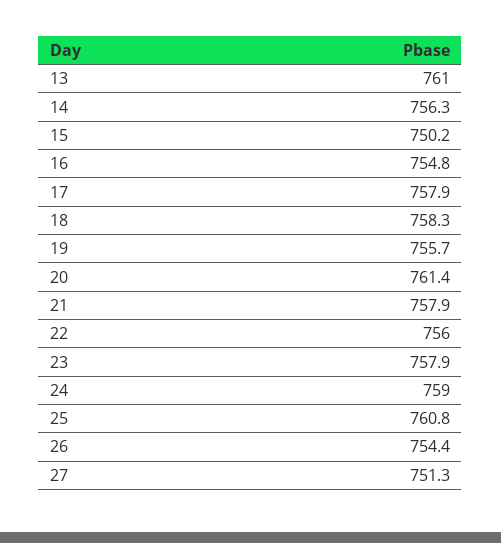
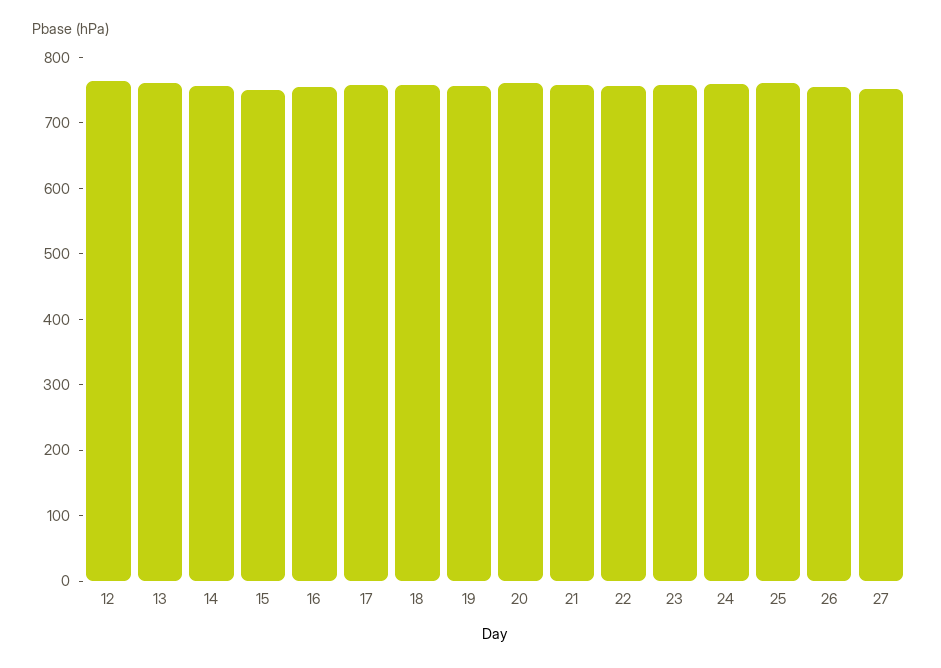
  {
    "13": 761,
    "14": 756.3,
    "15": 750.2,
    "16": 754.8,
    "17": 757.9,
    "18": 758.3,
    "19": 755.7,
    "20": 761.4,
    "21": 757.9,
    "22": 756,
    "23": 757.9,
    "24": 759,
    "25": 760.8,
    "26": 754.4,
-   "27": 751.3
+   "27": 751.3,
+   "12": 760
  }

